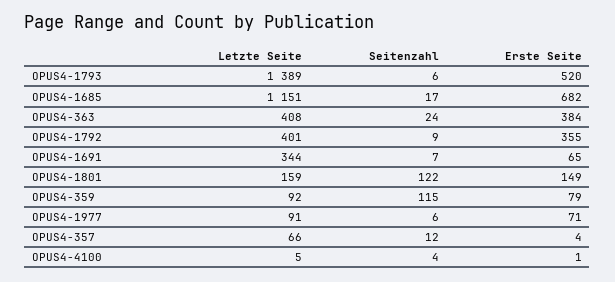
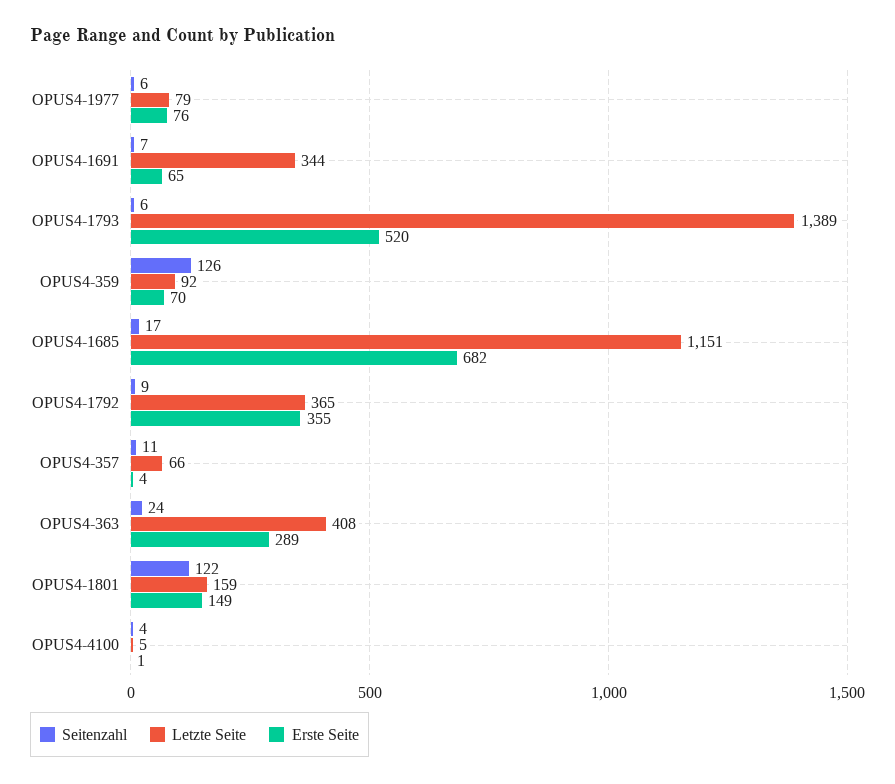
  {
    "Letzte Seite": {
      "OPUS4-1793": 1389,
      "OPUS4-1685": 1151,
      "OPUS4-363": 408,
-     "OPUS4-1792": 401,
+     "OPUS4-1792": 365,
      "OPUS4-1691": 344,
      "OPUS4-1801": 159,
      "OPUS4-359": 92,
-     "OPUS4-1977": 91,
+     "OPUS4-1977": 79,
      "OPUS4-357": 66,
      "OPUS4-4100": 5
    },
    "Seitenzahl": {
      "OPUS4-1793": 6,
      "OPUS4-1685": 17,
      "OPUS4-363": 24,
      "OPUS4-1792": 9,
      "OPUS4-1691": 7,
      "OPUS4-1801": 122,
-     "OPUS4-359": 115,
+     "OPUS4-359": 126,
      "OPUS4-1977": 6,
-     "OPUS4-357": 12,
+     "OPUS4-357": 11,
      "OPUS4-4100": 4
    },
    "Erste Seite": {
      "OPUS4-1793": 520,
      "OPUS4-1685": 682,
-     "OPUS4-363": 384,
+     "OPUS4-363": 289,
      "OPUS4-1792": 355,
      "OPUS4-1691": 65,
      "OPUS4-1801": 149,
-     "OPUS4-359": 79,
+     "OPUS4-359": 70,
-     "OPUS4-1977": 71,
+     "OPUS4-1977": 76,
      "OPUS4-357": 4,
      "OPUS4-4100": 1
    }
  }

